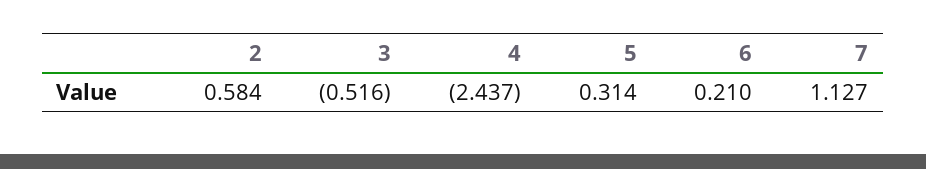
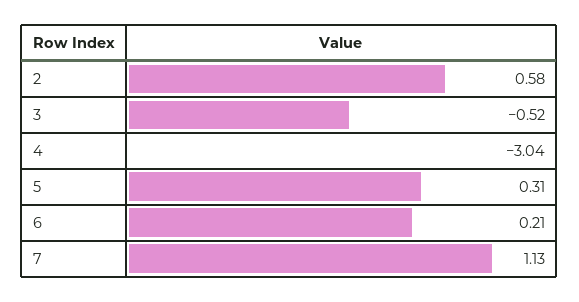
  {
    "2": 0.584,
    "3": -0.516,
-   "4": -2.437,
+   "4": -3.04,
    "5": 0.314,
    "6": 0.21,
    "7": 1.127
  }

